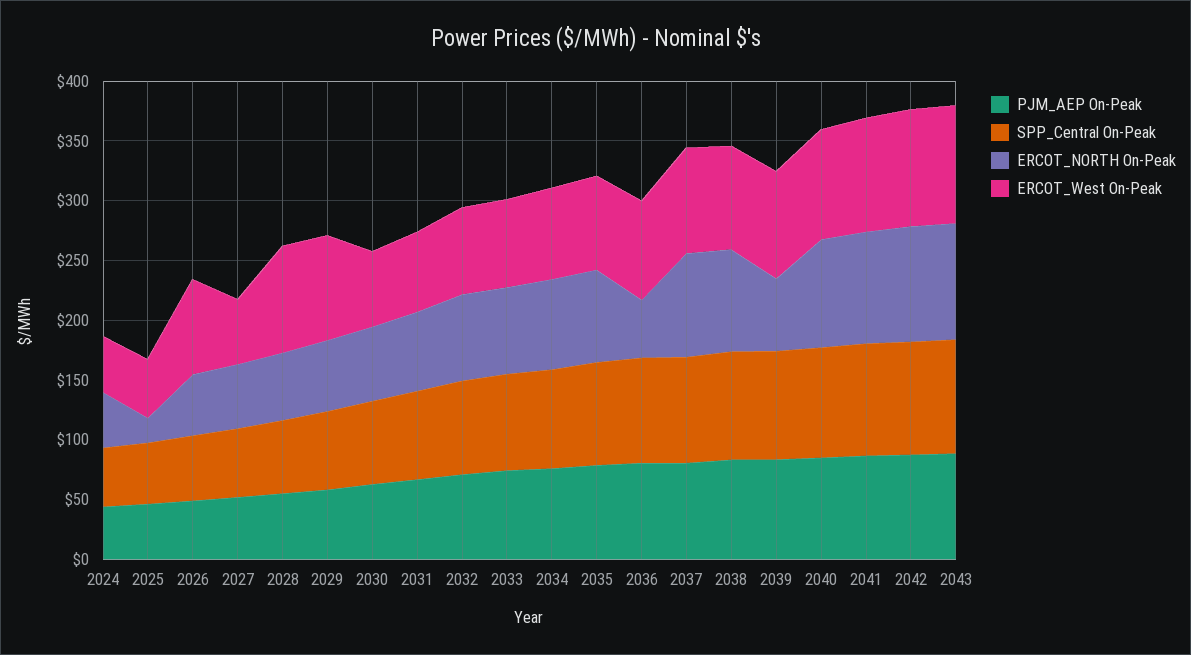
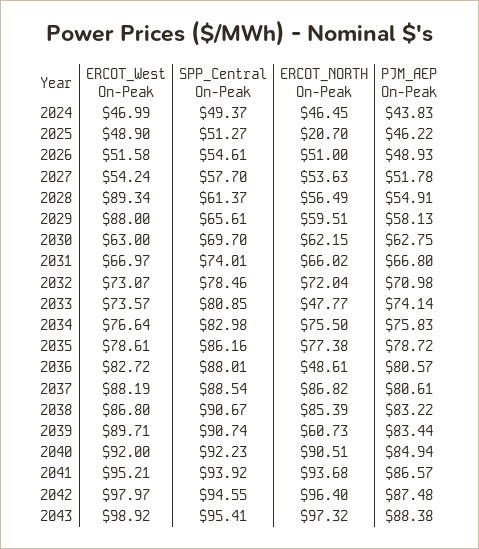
  {
    "PJM_AEP On-Peak": {
      "2024": 43.83,
      "2025": 46.22,
      "2026": 48.93,
      "2027": 51.78,
      "2028": 54.91,
      "2029": 58.13,
      "2030": 62.75,
      "2031": 66.8,
      "2032": 70.98,
      "2033": 74.14,
      "2034": 75.83,
      "2035": 78.72,
      "2036": 80.57,
      "2037": 80.61,
      "2038": 83.22,
      "2039": 83.44,
      "2040": 84.94,
      "2041": 86.57,
      "2042": 87.48,
      "2043": 88.38
    },
    "SPP_Central On-Peak": {
      "2024": 49.37,
      "2025": 51.27,
      "2026": 54.61,
      "2027": 57.7,
      "2028": 61.37,
      "2029": 65.61,
      "2030": 69.7,
      "2031": 74.01,
      "2032": 78.46,
      "2033": 80.85,
      "2034": 82.98,
      "2035": 86.16,
      "2036": 88.01,
      "2037": 88.54,
      "2038": 90.67,
      "2039": 90.74,
      "2040": 92.23,
      "2041": 93.92,
      "2042": 94.55,
      "2043": 95.41
    },
    "ERCOT_NORTH On-Peak": {
      "2024": 46.45,
      "2025": 20.7,
      "2026": 51,
      "2027": 53.63,
      "2028": 56.49,
      "2029": 59.51,
      "2030": 62.15,
      "2031": 66.02,
      "2032": 72.04,
-     "2033": 70,
+     "2033": 47.77,
      "2034": 75.5,
      "2035": 77.38,
      "2036": 48.61,
      "2037": 86.82,
      "2038": 85.39,
      "2039": 60.73,
      "2040": 90.51,
      "2041": 93.68,
      "2042": 96.4,
      "2043": 97.32
    },
    "ERCOT_West On-Peak": {
      "2024": 46.99,
      "2025": 48.9,
-     "2026": 80,
+     "2026": 51.58,
      "2027": 54.24,
      "2028": 89.34,
      "2029": 88,
      "2030": 63,
      "2031": 66.97,
      "2032": 73.07,
      "2033": 73.57,
      "2034": 76.64,
      "2035": 78.61,
      "2036": 82.72,
      "2037": 88.19,
      "2038": 86.8,
      "2039": 89.71,
      "2040": 92,
      "2041": 95.21,
      "2042": 97.97,
      "2043": 98.92
    }
  }

